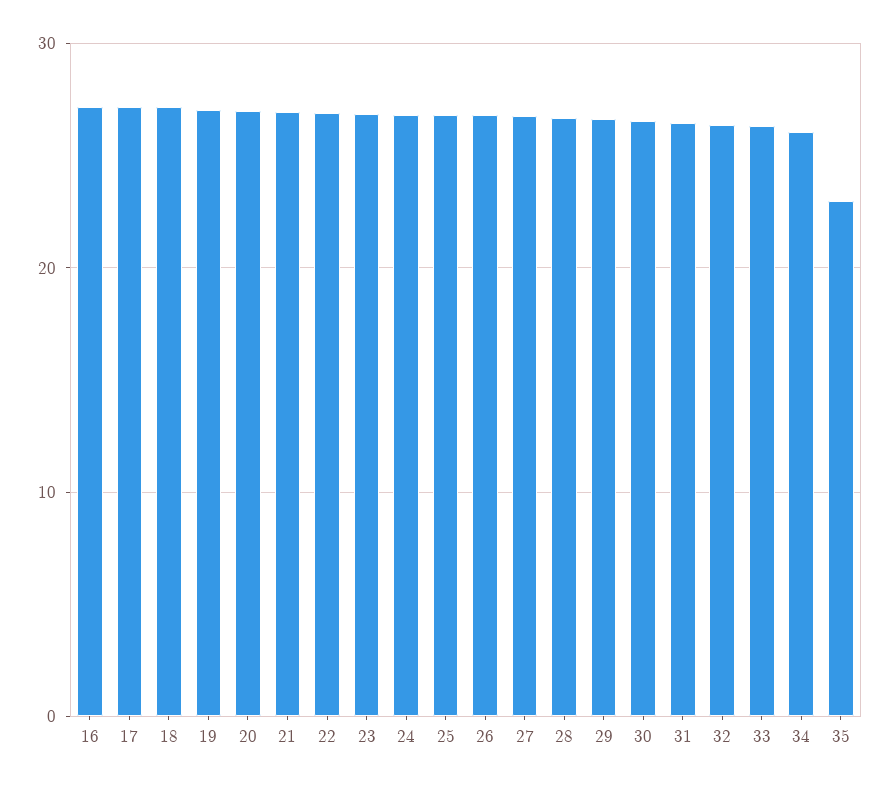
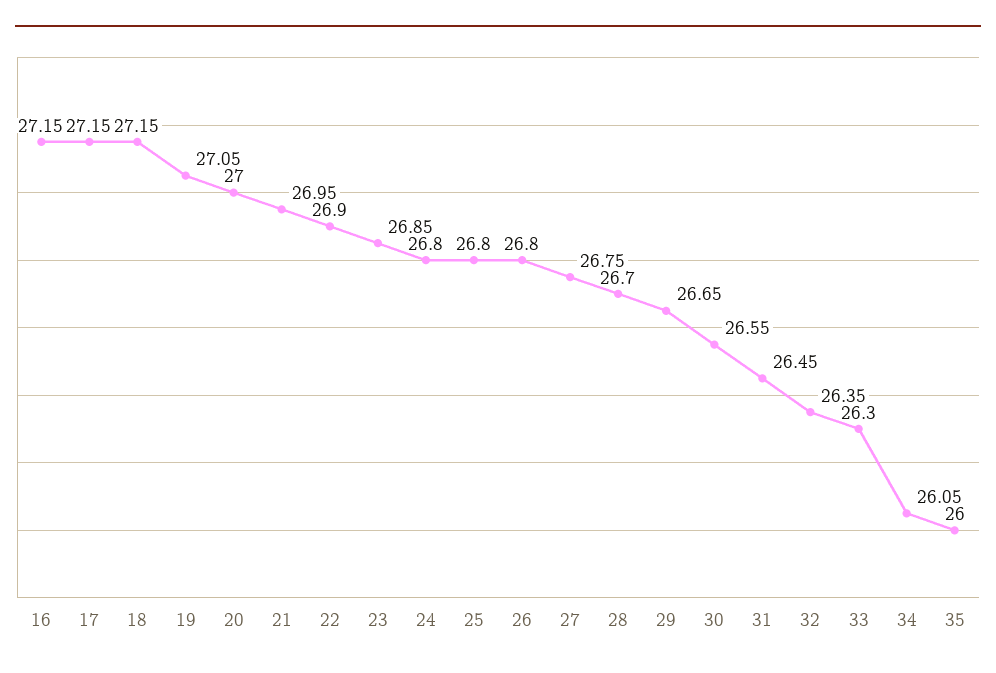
  {
    "16": 27.15,
    "17": 27.15,
    "18": 27.15,
    "19": 27.05,
    "20": 27,
    "21": 26.95,
    "22": 26.9,
    "23": 26.85,
    "24": 26.8,
    "25": 26.8,
    "26": 26.8,
    "27": 26.75,
    "28": 26.7,
    "29": 26.65,
    "30": 26.55,
    "31": 26.45,
    "32": 26.35,
    "33": 26.3,
    "34": 26.05,
-   "35": 23
+   "35": 26
  }

